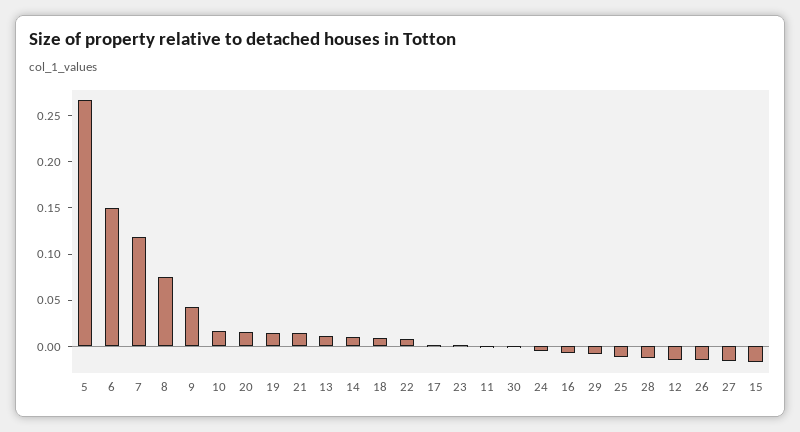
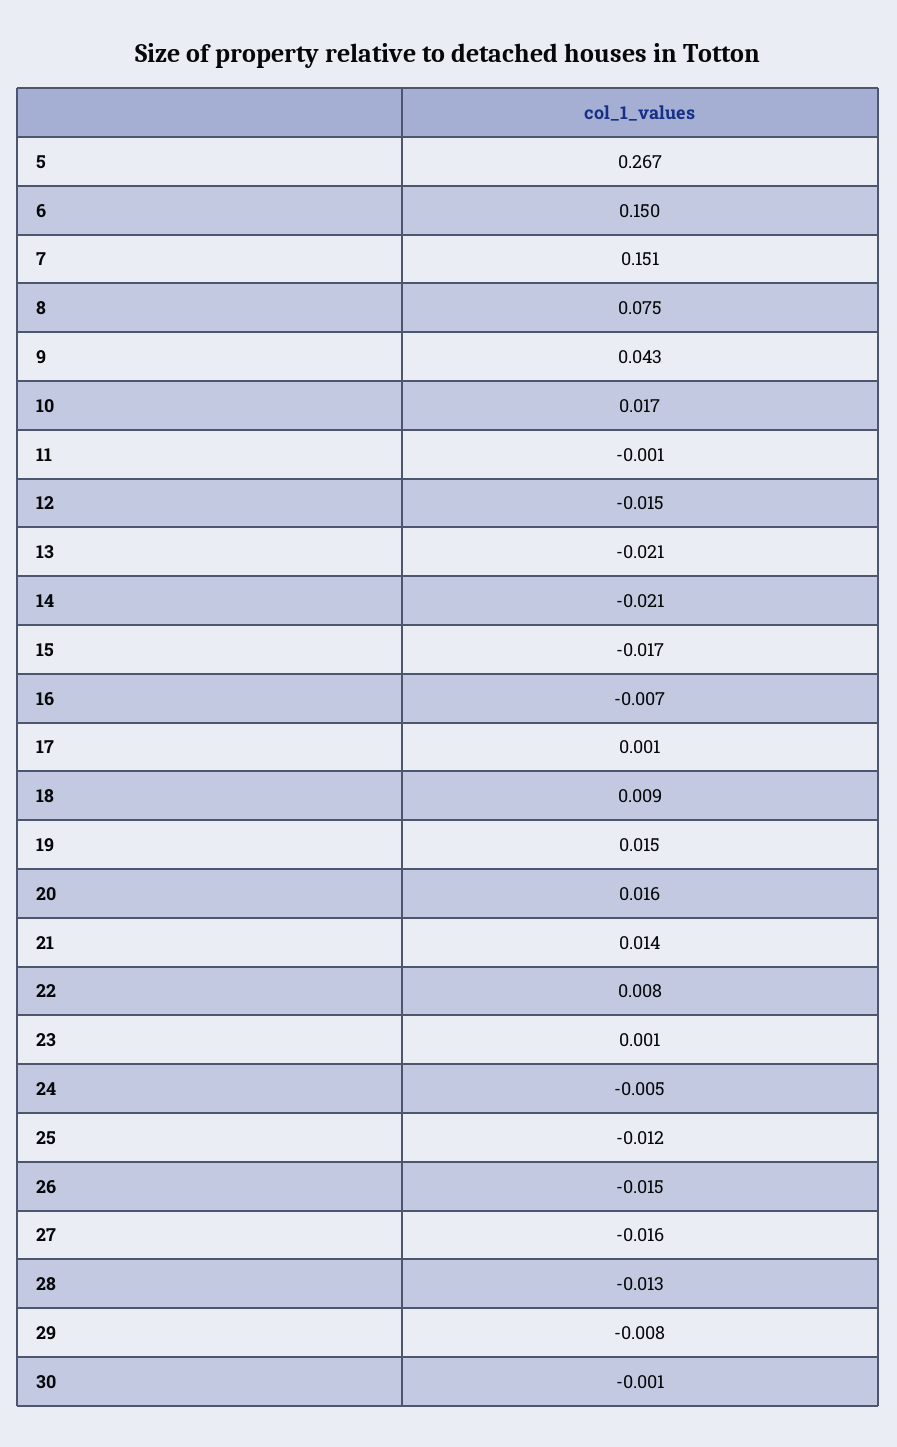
  {
    "5": 0.267,
    "6": 0.15,
-   "7": 0.12,
+   "7": 0.151,
    "8": 0.075,
    "9": 0.043,
    "10": 0.017,
    "20": 0.016,
    "19": 0.015,
    "21": 0.014,
-   "13": 0.01,
+   "13": -0.021,
-   "14": 0.01,
+   "14": -0.021,
    "18": 0.009,
    "22": 0.008,
    "17": 0.001,
    "23": 0.001,
    "11": -0.001,
    "30": -0.001,
    "24": -0.005,
    "16": -0.007,
    "29": -0.008,
    "25": -0.012,
    "28": -0.013,
    "12": -0.015,
    "26": -0.015,
    "27": -0.016,
    "15": -0.017
  }

